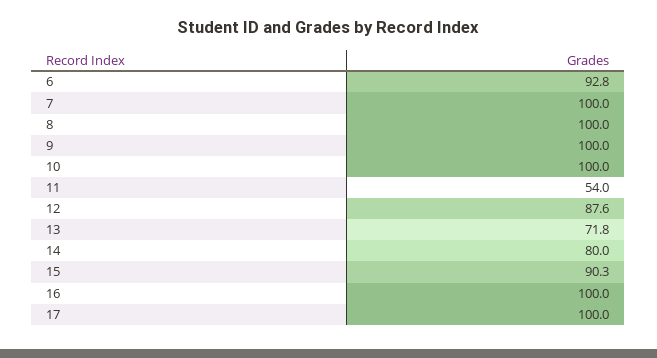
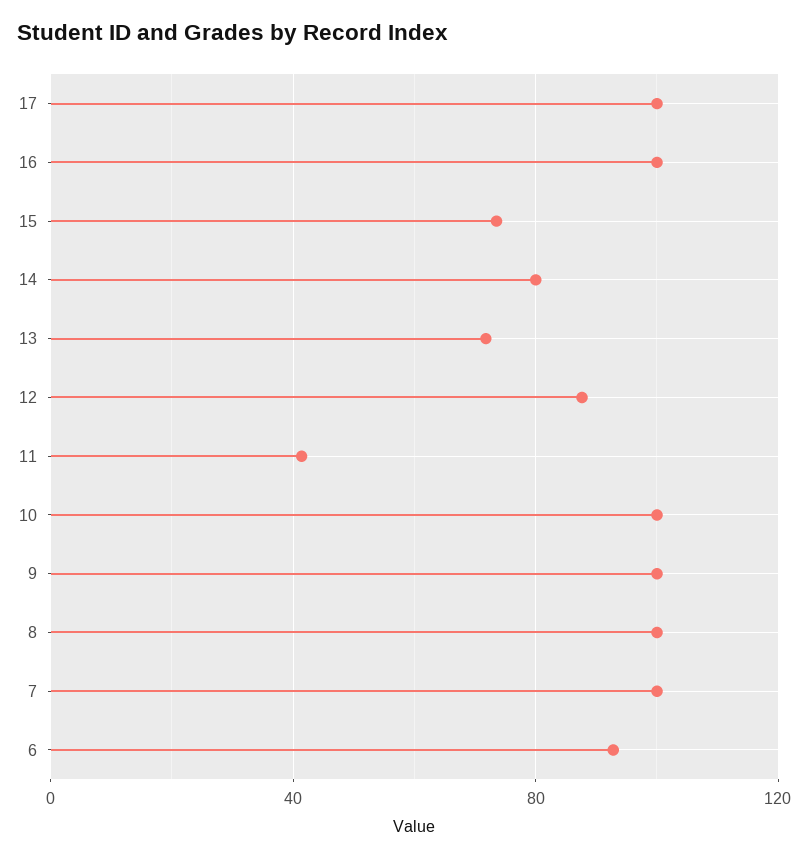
  {
    "6": 92.8,
    "7": 100,
    "8": 100,
    "9": 100,
    "10": 100,
-   "11": 54,
+   "11": 40,
    "12": 87.6,
    "13": 71.8,
    "14": 80,
-   "15": 90.3,
+   "15": 75,
    "16": 100,
    "17": 100
  }

